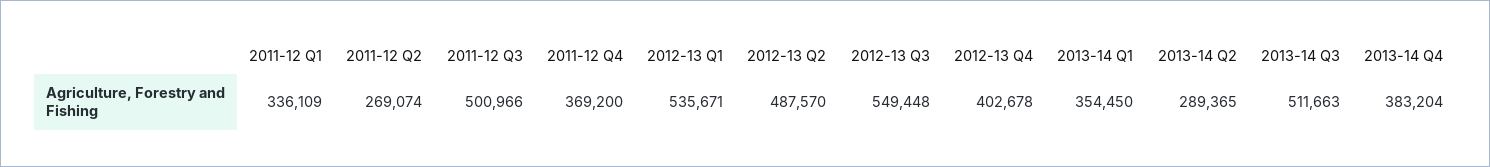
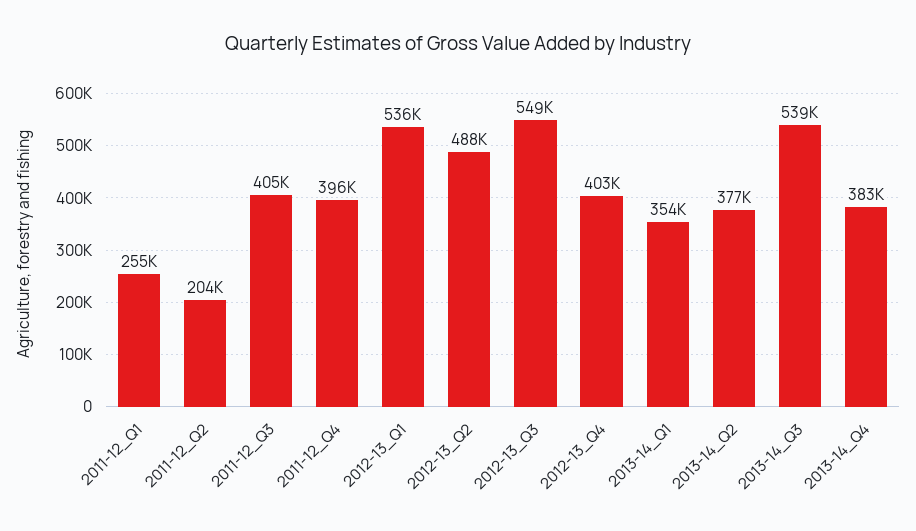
  {
-   "2011-12 Q1": 336109,
+   "2011-12 Q1": 255000,
-   "2011-12 Q2": 269074,
+   "2011-12 Q2": 204000,
-   "2011-12 Q3": 500966,
+   "2011-12 Q3": 405000,
-   "2011-12 Q4": 369200,
+   "2011-12 Q4": 396000,
    "2012-13 Q1": 535671,
    "2012-13 Q2": 487570,
    "2012-13 Q3": 549448,
    "2012-13 Q4": 402678,
    "2013-14 Q1": 354450,
-   "2013-14 Q2": 289365,
+   "2013-14 Q2": 377000,
-   "2013-14 Q3": 511663,
+   "2013-14 Q3": 539000,
    "2013-14 Q4": 383204
  }

